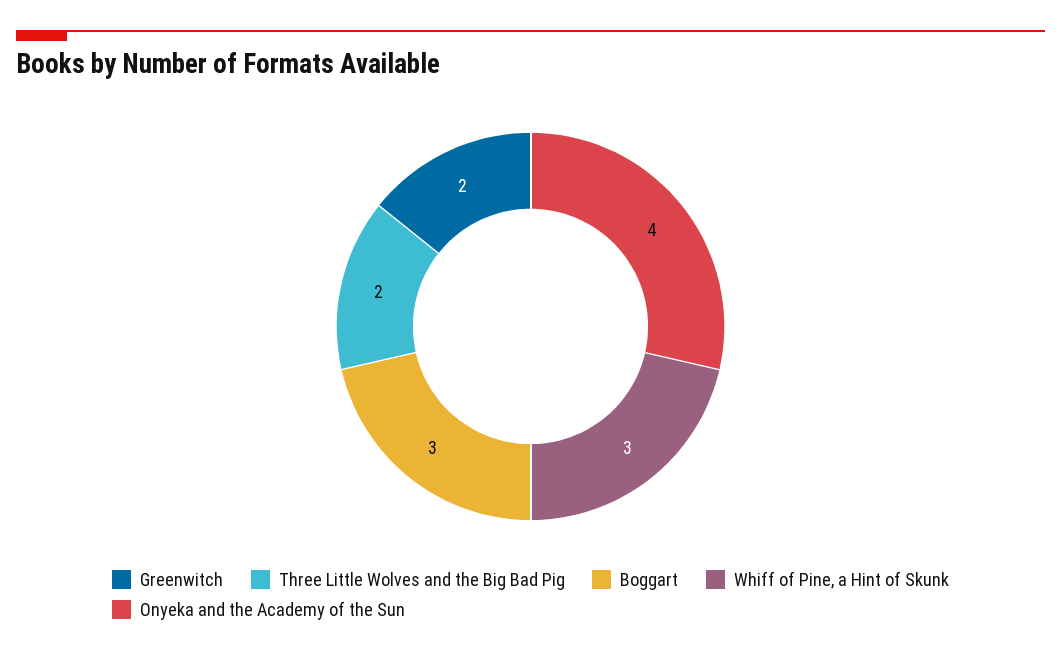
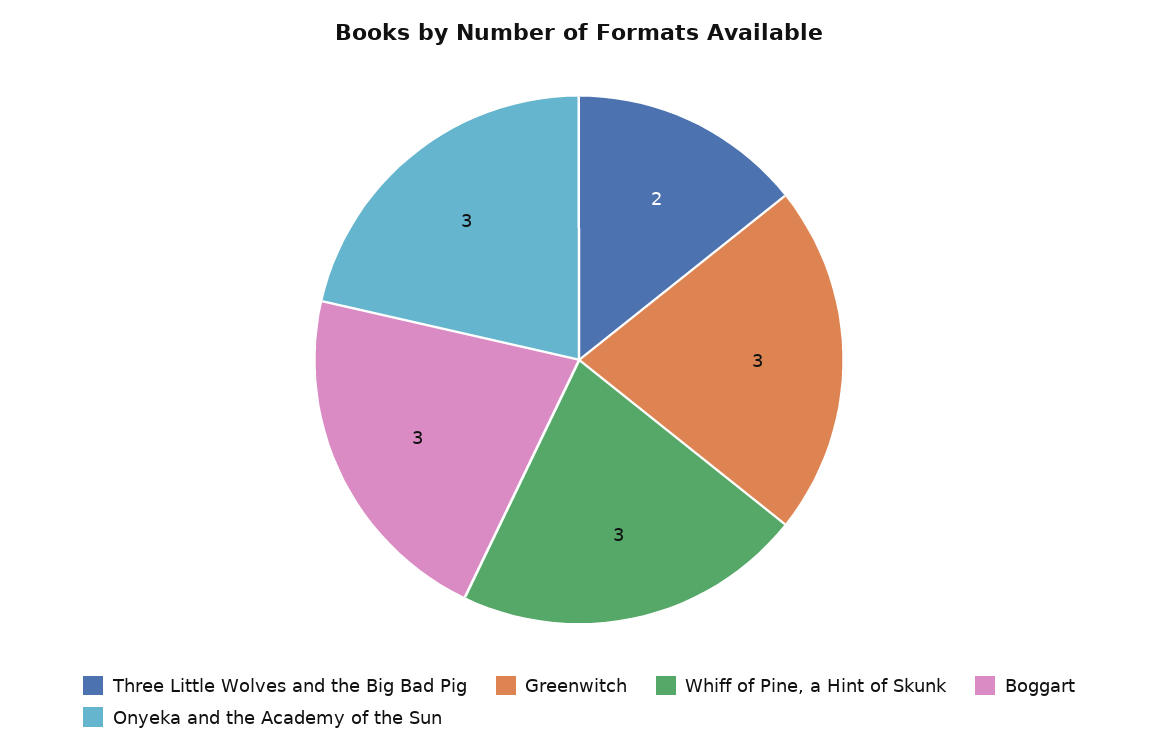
  {
-   "Greenwitch": 2,
+   "Greenwitch": 3,
    "Three Little Wolves and the Big Bad Pig": 2,
    "Boggart": 3,
    "Whiff of Pine, a Hint of Skunk": 3,
-   "Onyeka and the Academy of the Sun": 4
+   "Onyeka and the Academy of the Sun": 3
  }

